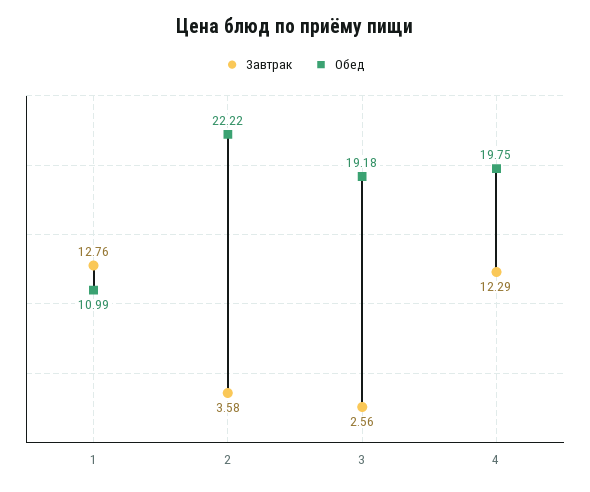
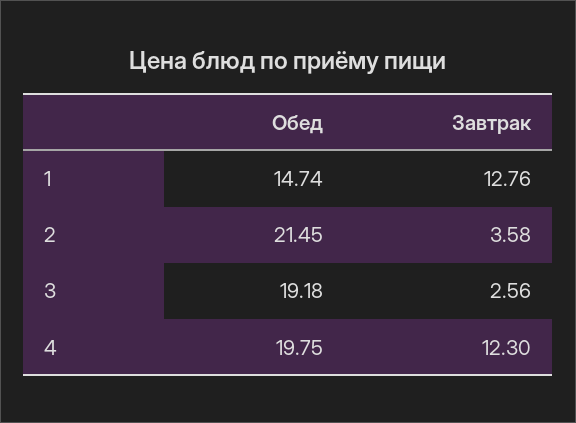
  {
    "Завтрак": {
      "1": 12.76,
      "2": 3.58,
      "3": 2.56,
-     "4": 12.29
+     "4": 12.3
    },
    "Обед": {
-     "1": 10.99,
+     "1": 14.74,
-     "2": 22.22,
+     "2": 21.45,
      "3": 19.18,
      "4": 19.75
    }
  }

